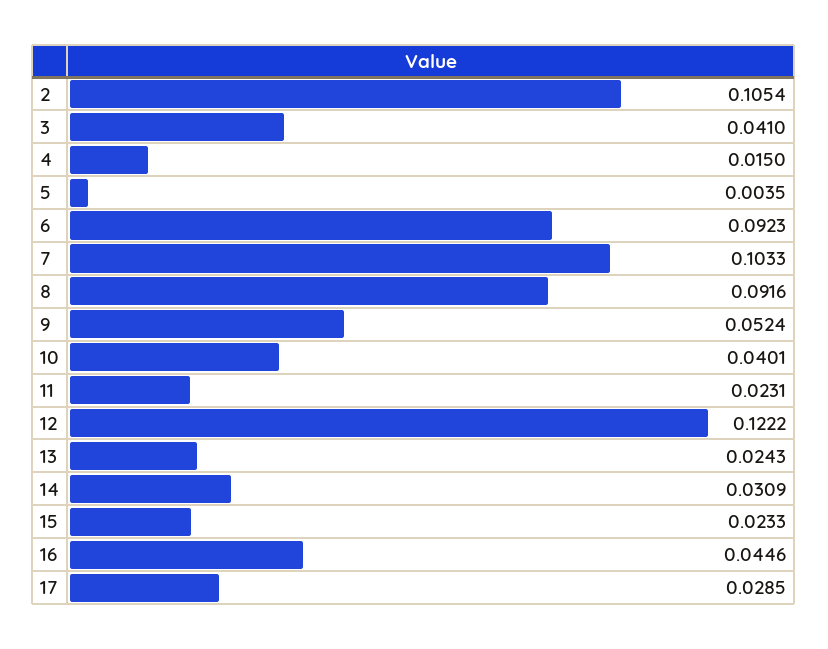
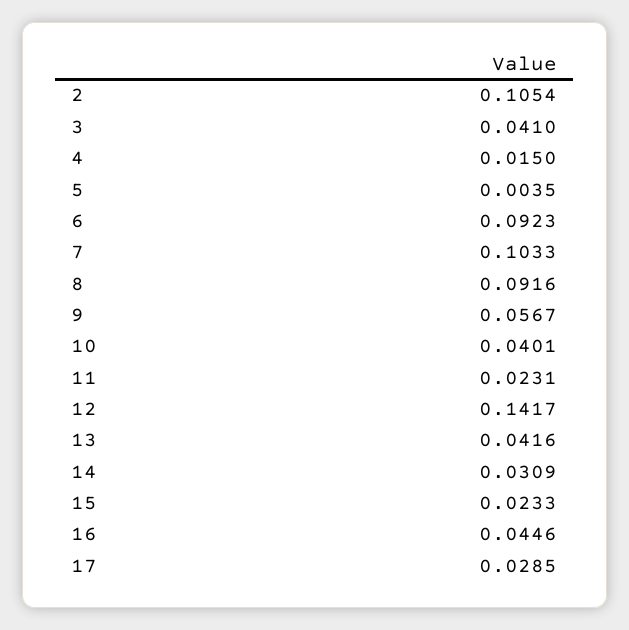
  {
    "2": 0.1054,
    "3": 0.041,
    "4": 0.015,
    "5": 0.0035,
    "6": 0.0923,
    "7": 0.1033,
    "8": 0.0916,
-   "9": 0.0524,
+   "9": 0.0567,
    "10": 0.0401,
    "11": 0.0231,
-   "12": 0.1222,
+   "12": 0.1417,
-   "13": 0.0243,
+   "13": 0.0416,
    "14": 0.0309,
    "15": 0.0233,
    "16": 0.0446,
    "17": 0.0285
  }

